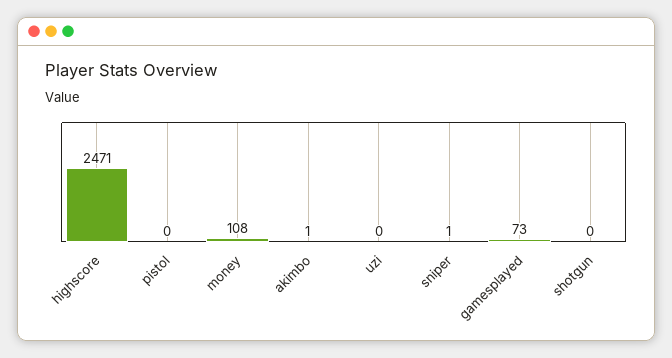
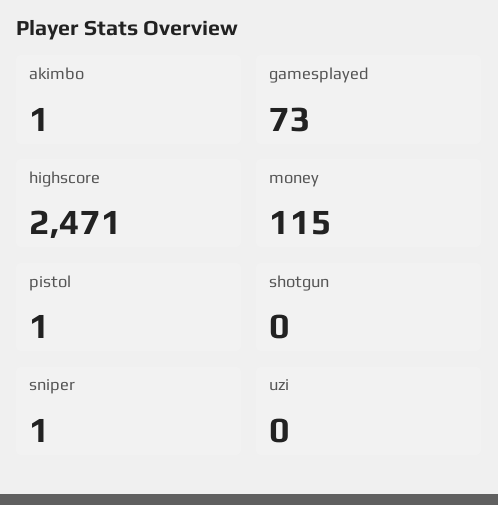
  {
    "highscore": 2471,
-   "pistol": 0,
+   "pistol": 1,
-   "money": 108,
+   "money": 115,
    "akimbo": 1,
    "uzi": 0,
    "sniper": 1,
    "gamesplayed": 73,
    "shotgun": 0
  }

